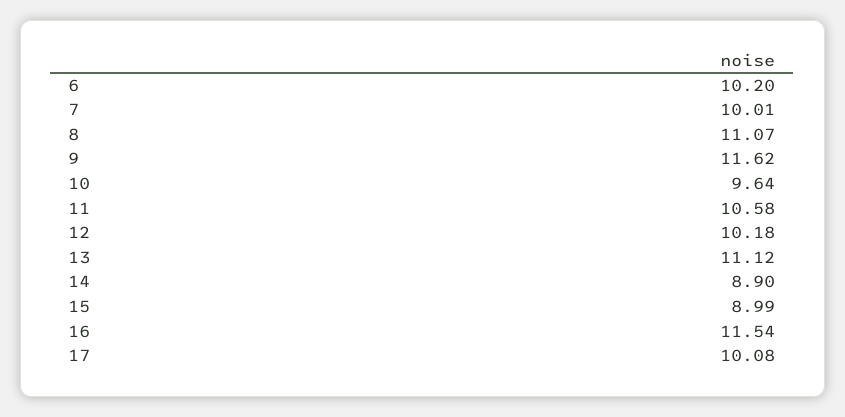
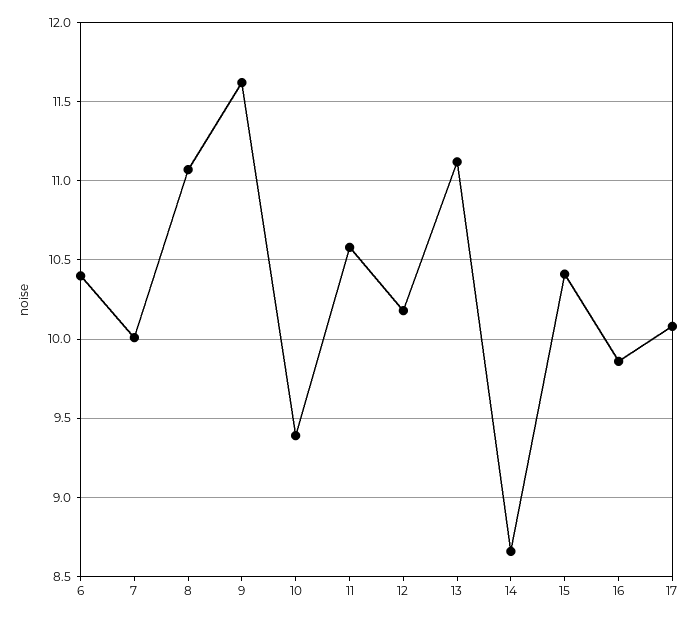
  {
-   "6": 10.2,
+   "6": 10.4,
    "7": 10.01,
    "8": 11.07,
    "9": 11.62,
-   "10": 9.64,
+   "10": 9.4,
    "11": 10.58,
    "12": 10.18,
    "13": 11.12,
-   "14": 8.9,
+   "14": 8.65,
-   "15": 8.99,
+   "15": 10.4,
-   "16": 11.54,
+   "16": 9.85,
    "17": 10.08
  }

